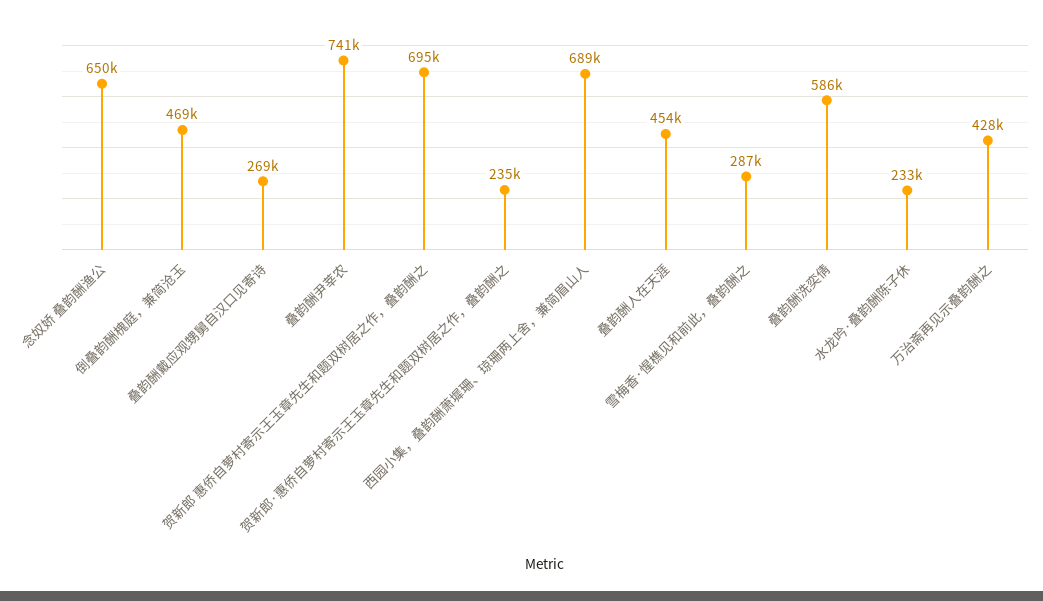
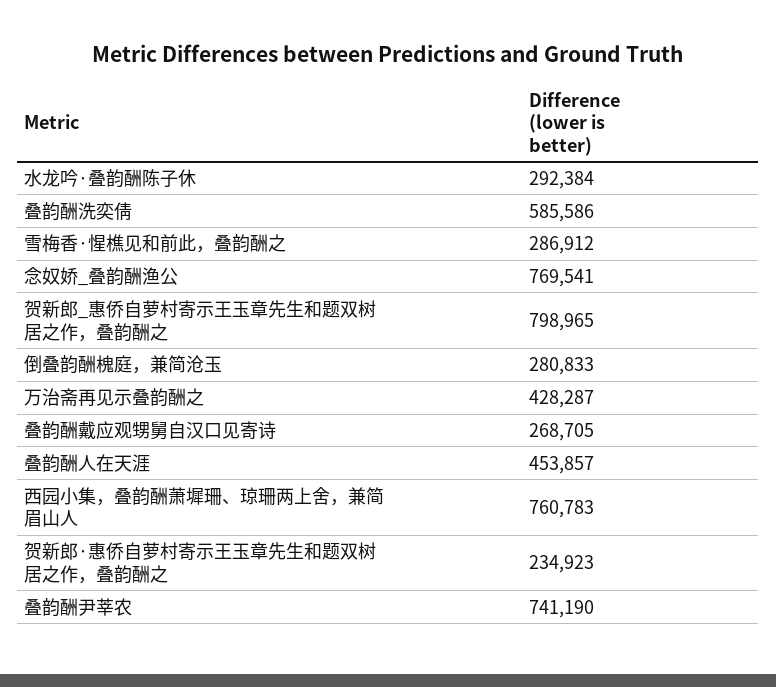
  {
-   "念奴娇 叠韵酬渔公": 650000,
+   "念奴娇 叠韵酬渔公": 769541,
-   "倒叠韵酬槐庭，兼简沧玉": 469000,
+   "倒叠韵酬槐庭，兼简沧玉": 280833,
    "叠韵酬戴应观甥舅自汉口见寄诗": 268705,
    "叠韵酬尹莘农": 741190,
-   "贺新郎 惠侨自萝村寄示王玉章先生和题双树居之作，叠韵酬之": 695000,
+   "贺新郎 惠侨自萝村寄示王玉章先生和题双树居之作，叠韵酬之": 798965,
    "贺新郎·惠侨自萝村寄示王玉章先生和题双树居之作，叠韵酬之": 234923,
-   "西园小集，叠韵酬萧墀珊、琼珊两上舍，兼简眉山人": 689000,
+   "西园小集，叠韵酬萧墀珊、琼珊两上舍，兼简眉山人": 760783,
    "叠韵酬人在天涯": 453857,
    "雪梅香·惺樵见和前此，叠韵酬之": 286912,
    "叠韵酬洗奕倩": 585586,
-   "水龙吟·叠韵酬陈子休": 233000,
+   "水龙吟·叠韵酬陈子休": 292384,
    "万治斋再见示叠韵酬之": 428287
  }

